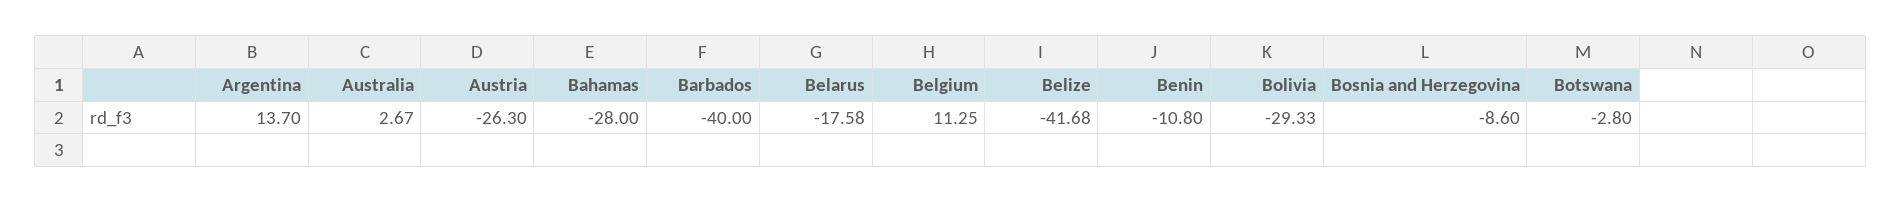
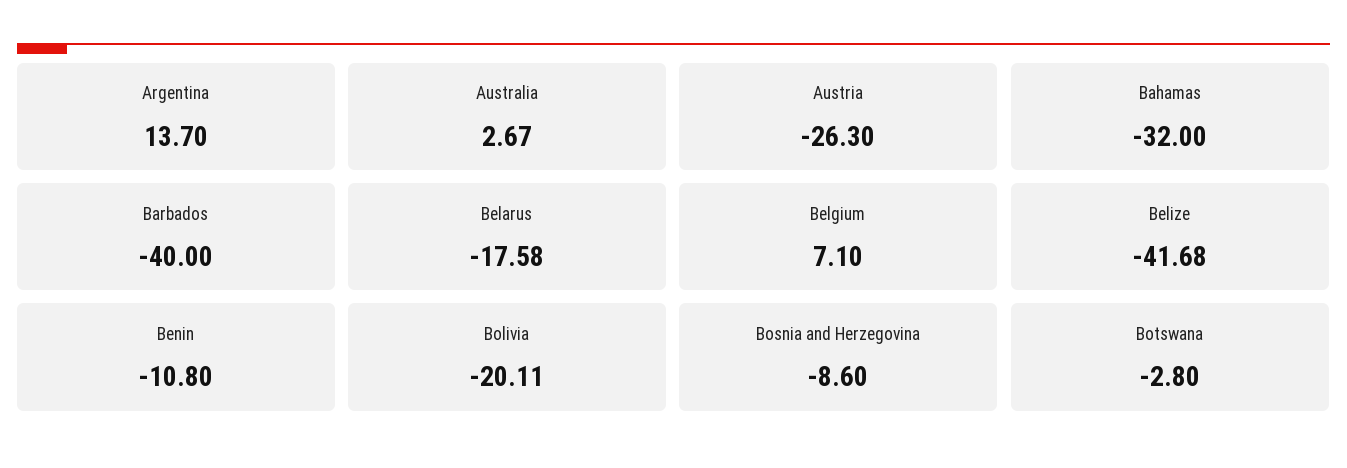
  {
    "Argentina": 13.7,
    "Australia": 2.67,
    "Austria": -26.3,
-   "Bahamas": -28,
+   "Bahamas": -32,
    "Barbados": -40,
    "Belarus": -17.58,
-   "Belgium": 11.25,
+   "Belgium": 7.1,
    "Belize": -41.68,
    "Benin": -10.8,
-   "Bolivia": -29.33,
+   "Bolivia": -20.11,
    "Bosnia and Herzegovina": -8.6,
    "Botswana": -2.8
  }

